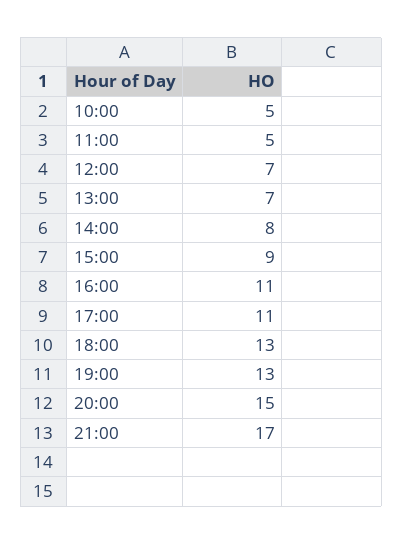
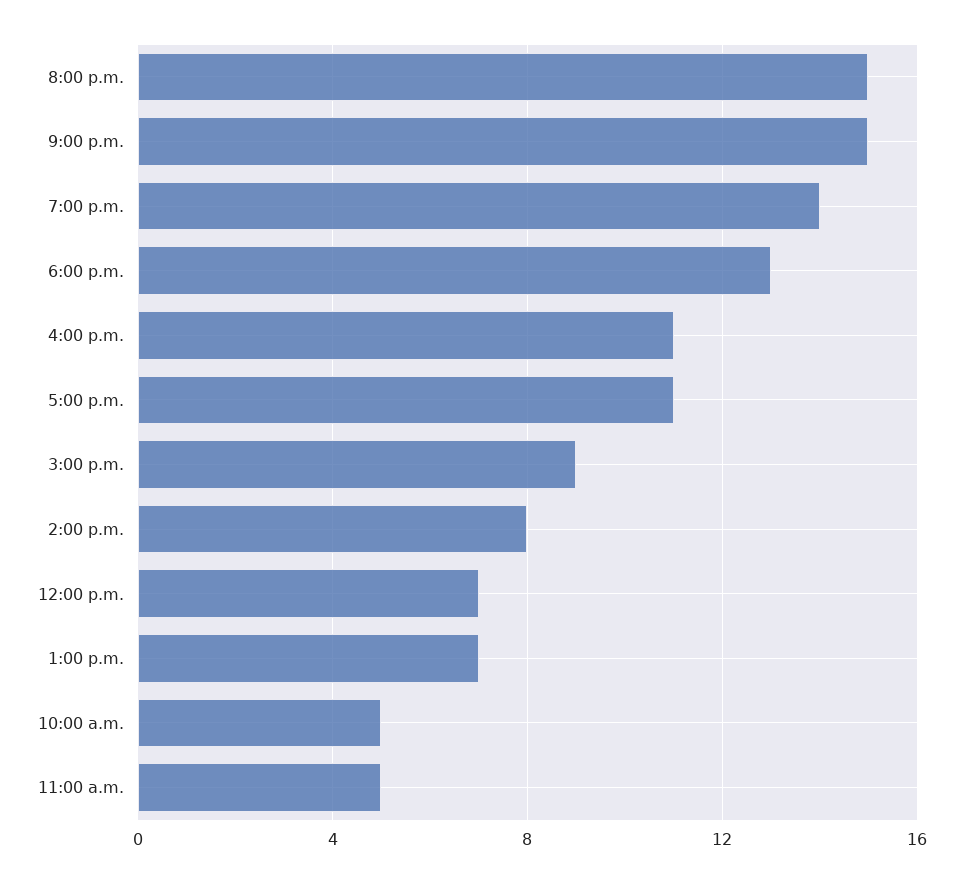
  {
    "10:00": 5,
    "11:00": 5,
    "12:00": 7,
    "13:00": 7,
    "14:00": 8,
    "15:00": 9,
    "16:00": 11,
    "17:00": 11,
    "18:00": 13,
-   "19:00": 13,
+   "19:00": 14,
    "20:00": 15,
-   "21:00": 17
+   "21:00": 15
  }

